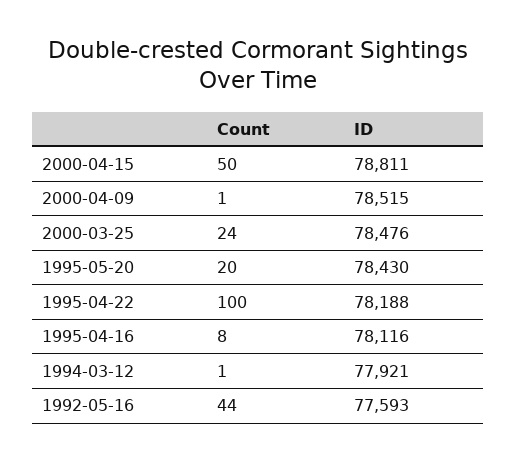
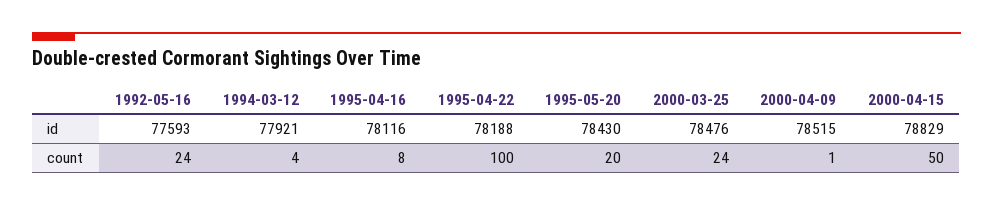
  {
    "Count": {
      "2000-04-15": 50,
      "2000-04-09": 1,
      "2000-03-25": 24,
      "1995-05-20": 20,
      "1995-04-22": 100,
      "1995-04-16": 8,
-     "1994-03-12": 1,
+     "1994-03-12": 4,
-     "1992-05-16": 44
+     "1992-05-16": 24
    },
    "ID": {
-     "2000-04-15": 78811,
+     "2000-04-15": 78829,
      "2000-04-09": 78515,
      "2000-03-25": 78476,
      "1995-05-20": 78430,
      "1995-04-22": 78188,
      "1995-04-16": 78116,
      "1994-03-12": 77921,
      "1992-05-16": 77593
    }
  }

